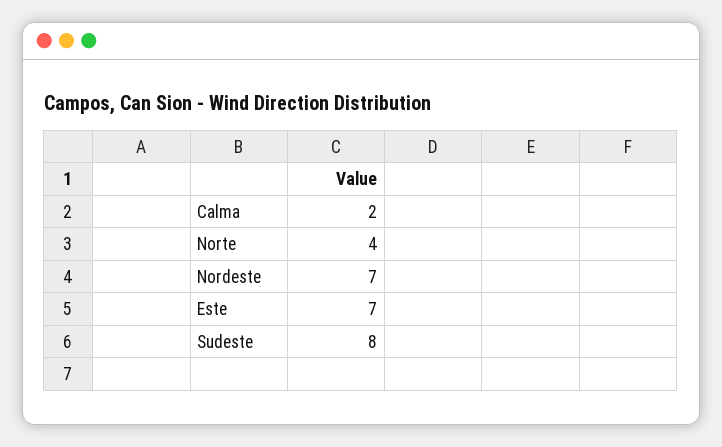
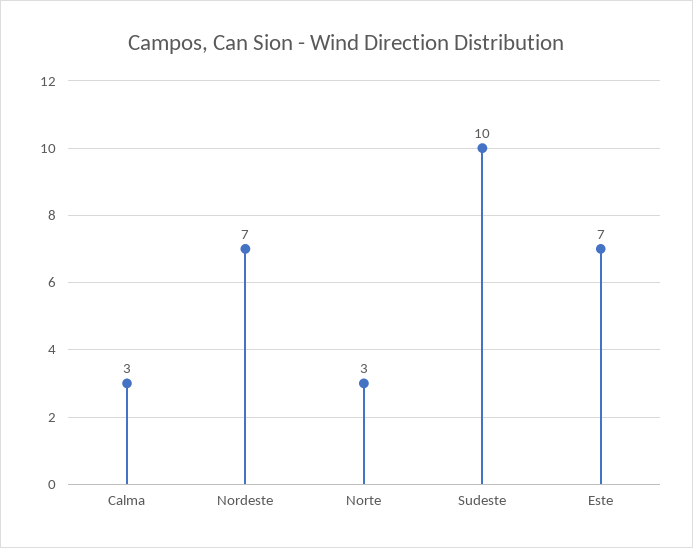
  {
-   "Calma": 2,
+   "Calma": 3,
-   "Norte": 4,
+   "Norte": 3,
    "Nordeste": 7,
    "Este": 7,
-   "Sudeste": 8
+   "Sudeste": 10
  }

